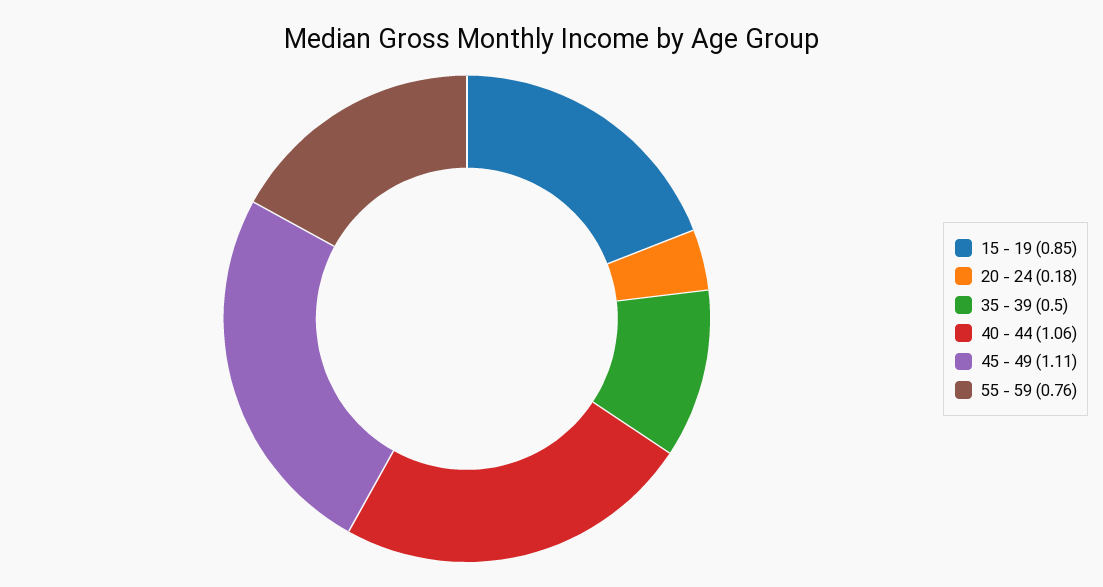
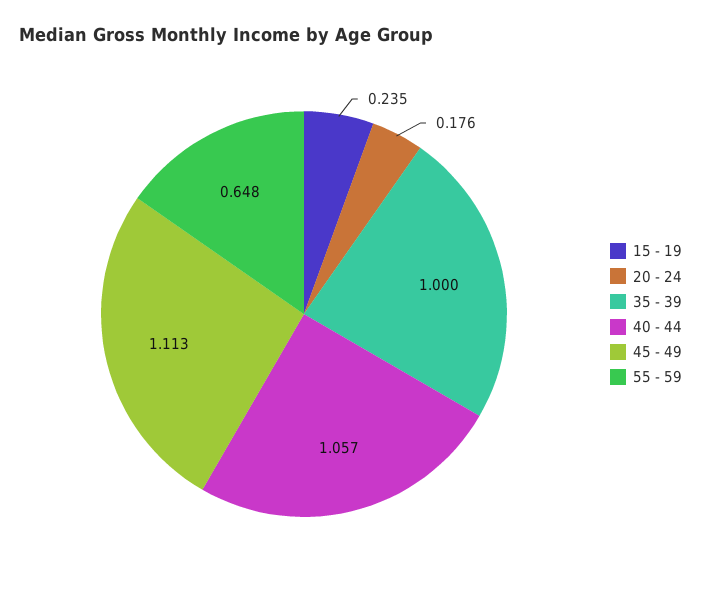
  {
-   "15 - 19": 0.85,
+   "15 - 19": 0.235,
    "20 - 24": 0.176,
-   "35 - 39": 0.5,
+   "35 - 39": 1,
    "40 - 44": 1.057,
    "45 - 49": 1.113,
-   "55 - 59": 0.76
+   "55 - 59": 0.648
  }

